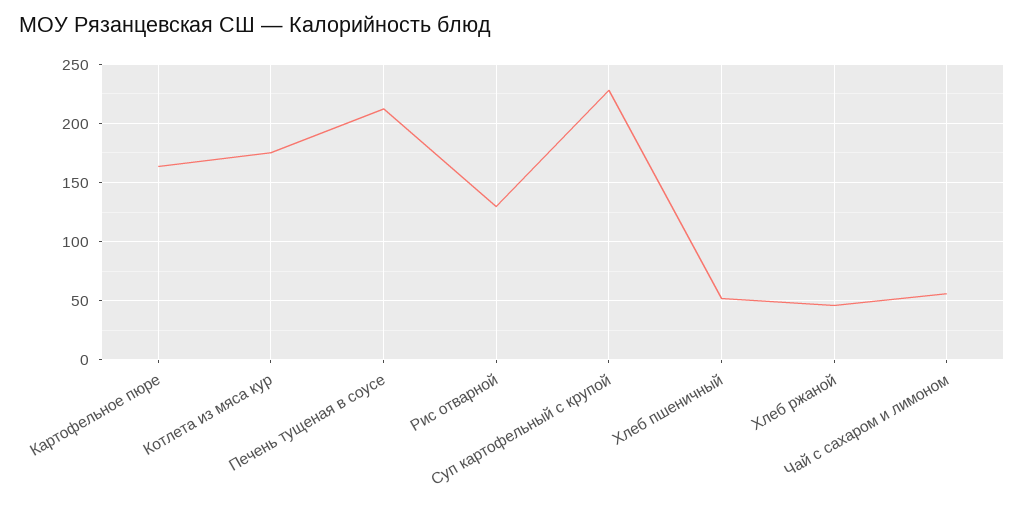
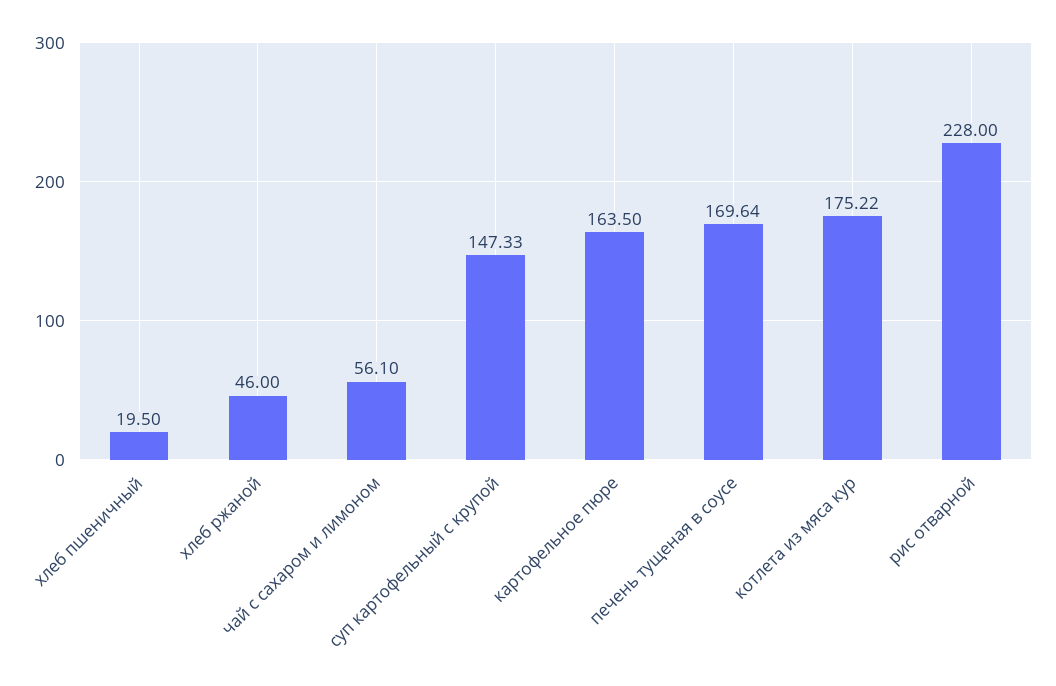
  {
    "Картофельное пюре": 163.5,
    "Котлета из мяса кур": 175.22,
-   "Печень тущеная в соусе": 210,
+   "Печень тущеная в соусе": 169.64,
-   "Рис отварной": 130,
+   "Рис отварной": 228,
-   "Суп картофельный с крупой": 230,
+   "Суп картофельный с крупой": 147.33,
-   "Хлеб пшеничный": 50,
+   "Хлеб пшеничный": 19.5,
    "Хлеб ржаной": 46,
    "Чай с сахаром и лимоном": 56.1
  }

